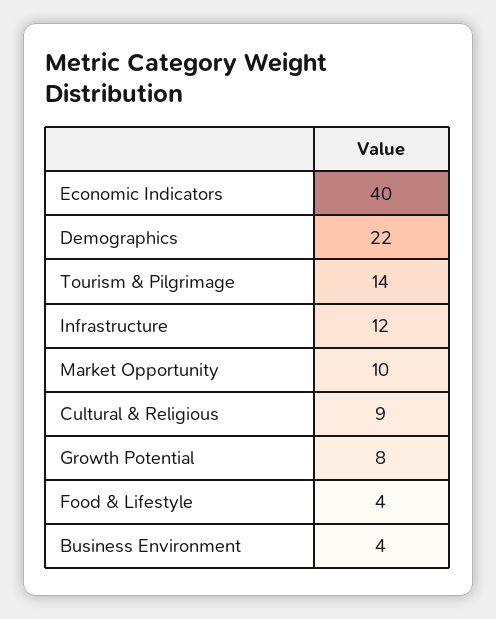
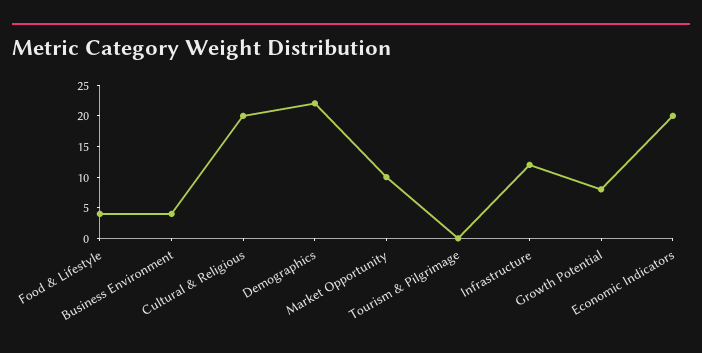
  {
-   "Economic Indicators": 40,
+   "Economic Indicators": 20,
    "Demographics": 22,
-   "Tourism & Pilgrimage": 14,
+   "Tourism & Pilgrimage": 0,
    "Infrastructure": 12,
    "Market Opportunity": 10,
-   "Cultural & Religious": 9,
+   "Cultural & Religious": 20,
    "Growth Potential": 8,
    "Food & Lifestyle": 4,
    "Business Environment": 4
  }

